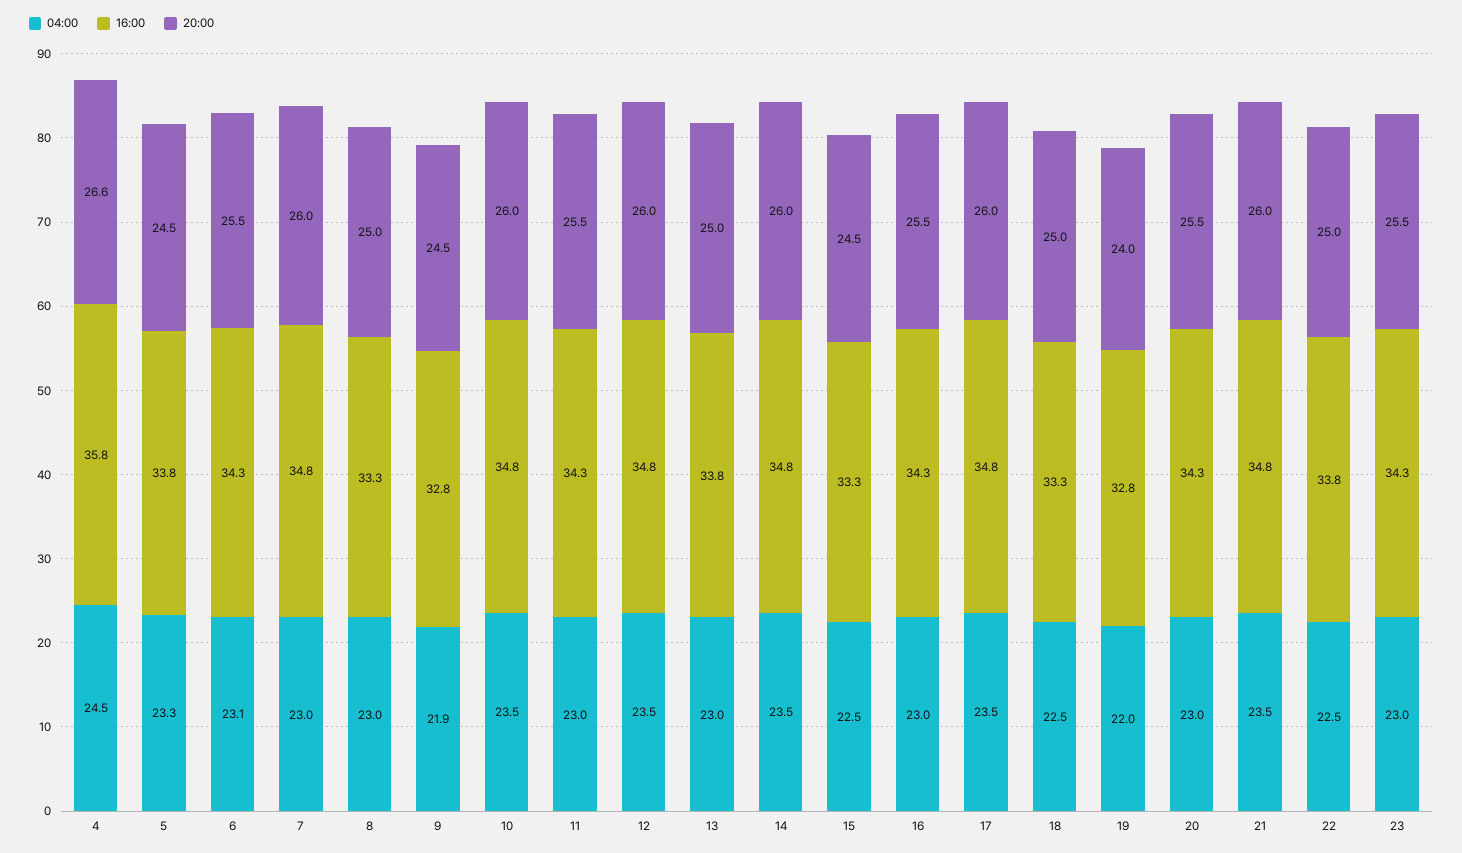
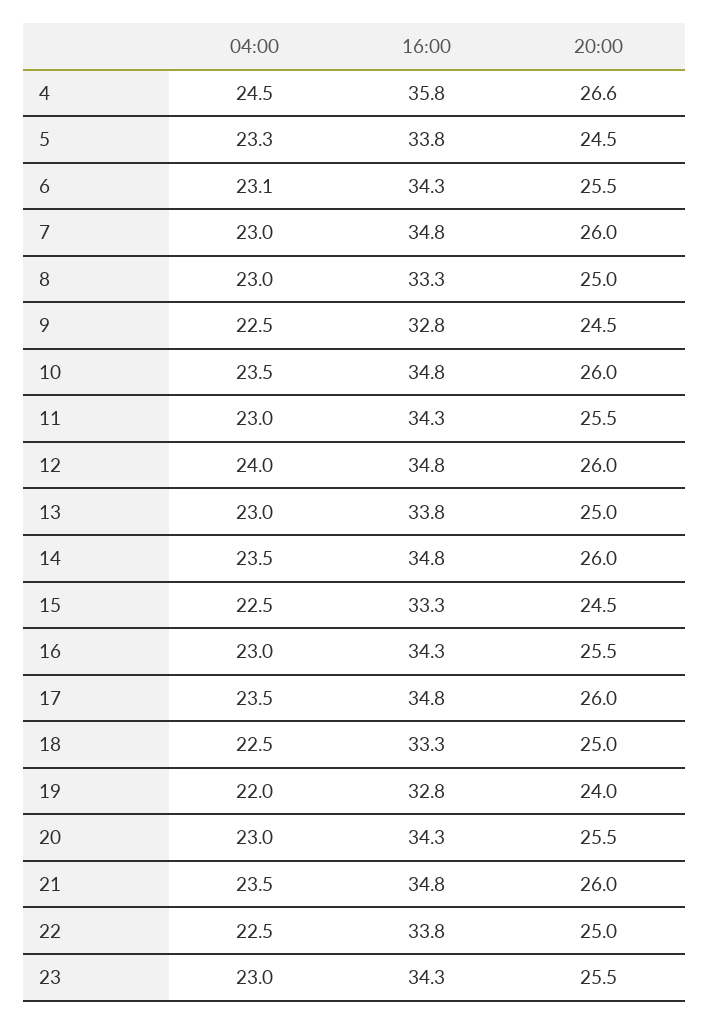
  {
    "04:00": {
      "4": 24.5,
      "5": 23.3,
      "6": 23.1,
      "7": 23,
      "8": 23,
-     "9": 21.9,
+     "9": 22.5,
      "10": 23.5,
      "11": 23,
-     "12": 23.5,
+     "12": 24,
      "13": 23,
      "14": 23.5,
      "15": 22.5,
      "16": 23,
      "17": 23.5,
      "18": 22.5,
      "19": 22,
      "20": 23,
      "21": 23.5,
      "22": 22.5,
      "23": 23
    },
    "16:00": {
      "4": 35.8,
      "5": 33.8,
      "6": 34.3,
      "7": 34.8,
      "8": 33.3,
      "9": 32.8,
      "10": 34.8,
      "11": 34.3,
      "12": 34.8,
      "13": 33.8,
      "14": 34.8,
      "15": 33.3,
      "16": 34.3,
      "17": 34.8,
      "18": 33.3,
      "19": 32.8,
      "20": 34.3,
      "21": 34.8,
      "22": 33.8,
      "23": 34.3
    },
    "20:00": {
      "4": 26.6,
      "5": 24.5,
      "6": 25.5,
      "7": 26,
      "8": 25,
      "9": 24.5,
      "10": 26,
      "11": 25.5,
      "12": 26,
      "13": 25,
      "14": 26,
      "15": 24.5,
      "16": 25.5,
      "17": 26,
      "18": 25,
      "19": 24,
      "20": 25.5,
      "21": 26,
      "22": 25,
      "23": 25.5
    }
  }

